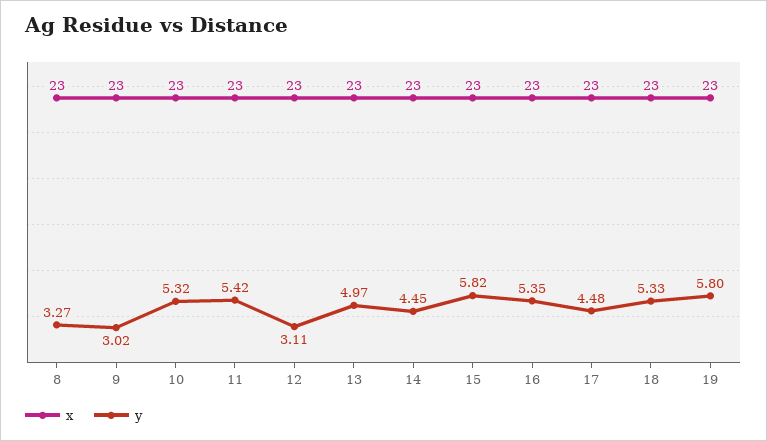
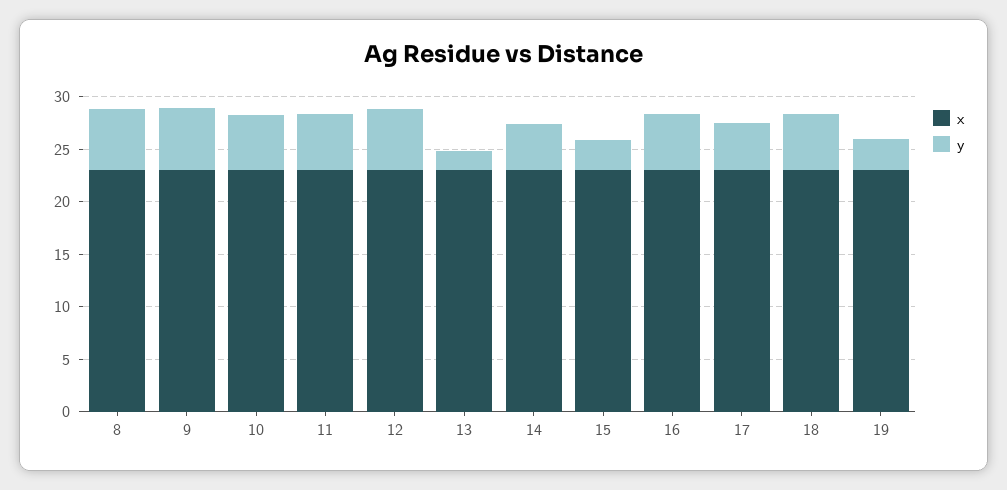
  {
    "x": {
      "8": 23,
      "9": 23,
      "10": 23,
      "11": 23,
      "12": 23,
      "13": 23,
      "14": 23,
      "15": 23,
      "16": 23,
      "17": 23,
      "18": 23,
      "19": 23
    },
    "y": {
-     "8": 3.27,
+     "8": 6,
-     "9": 3.02,
+     "9": 6,
      "10": 5.32,
      "11": 5.42,
-     "12": 3.11,
+     "12": 6,
-     "13": 4.97,
+     "13": 2,
      "14": 4.45,
-     "15": 5.82,
+     "15": 3,
      "16": 5.35,
      "17": 4.48,
      "18": 5.33,
-     "19": 5.8
+     "19": 3
    }
  }

